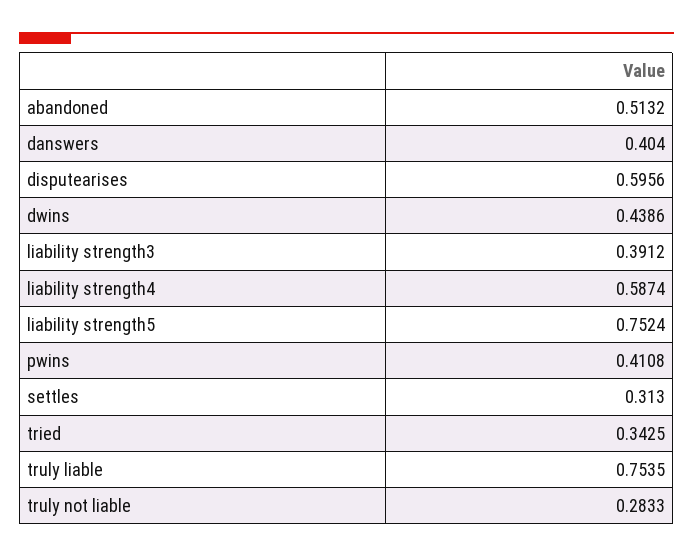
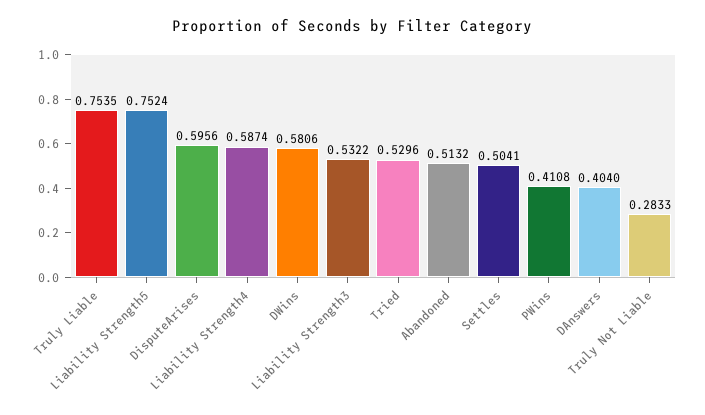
  {
    "abandoned": 0.5132,
    "danswers": 0.404,
    "disputearises": 0.5956,
-   "dwins": 0.4386,
+   "dwins": 0.5806,
-   "liability strength3": 0.3912,
+   "liability strength3": 0.5322,
    "liability strength4": 0.5874,
    "liability strength5": 0.7524,
    "pwins": 0.4108,
-   "settles": 0.313,
+   "settles": 0.5041,
-   "tried": 0.3425,
+   "tried": 0.5296,
    "truly liable": 0.7535,
    "truly not liable": 0.2833
  }

